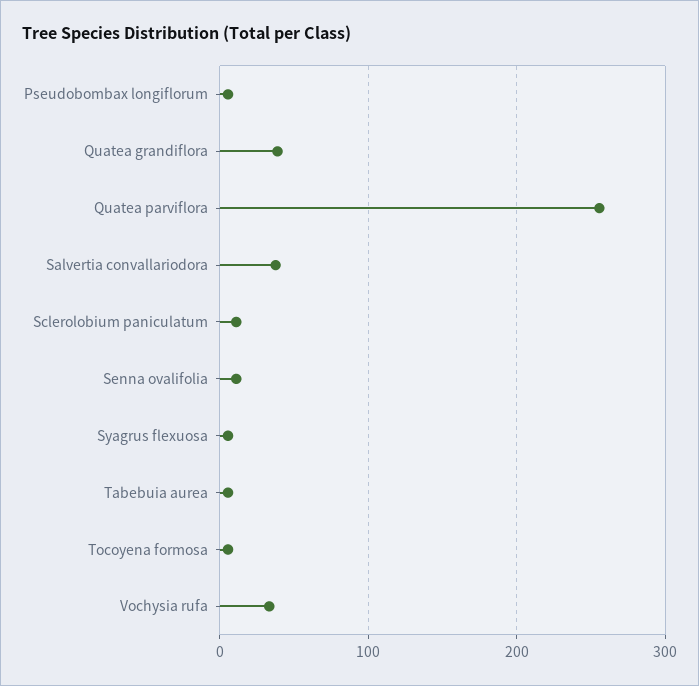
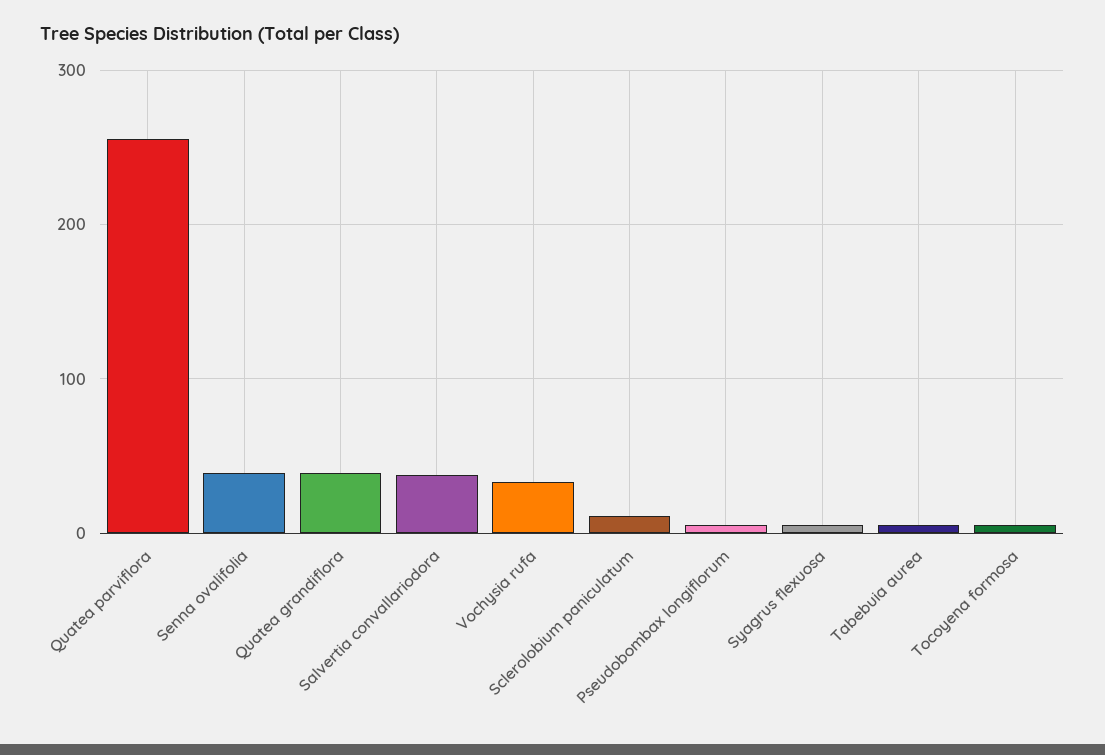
  {
    "Pseudobombax longiflorum": 10,
    "Quatea grandiflora": 40,
    "Quatea parviflora": 260,
    "Salvertia convallariodora": 40,
    "Sclerolobium paniculatum": 10,
-   "Senna ovalifolia": 10,
+   "Senna ovalifolia": 40,
    "Syagrus flexuosa": 10,
    "Tabebuia aurea": 10,
    "Tocoyena formosa": 10,
    "Vochysia rufa": 30
  }

